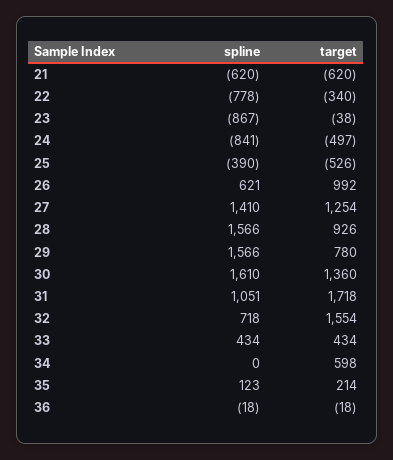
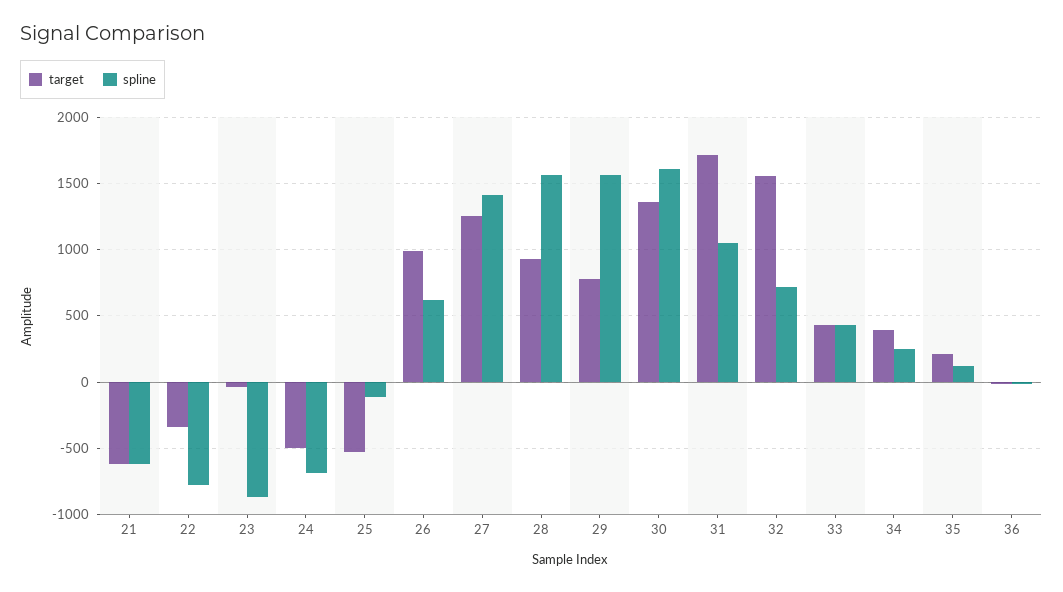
  {
    "spline": {
      "21": -620,
      "22": -778,
      "23": -867,
-     "24": -841,
+     "24": -700,
-     "25": -390,
+     "25": -100,
      "26": 621,
      "27": 1410,
      "28": 1566,
      "29": 1566,
      "30": 1610,
      "31": 1051,
      "32": 718,
      "33": 434,
-     "34": 0,
+     "34": 250,
      "35": 123,
      "36": -18
    },
    "target": {
      "21": -620,
      "22": -340,
      "23": -38,
      "24": -497,
      "25": -526,
      "26": 992,
      "27": 1254,
      "28": 926,
      "29": 780,
      "30": 1360,
      "31": 1718,
      "32": 1554,
      "33": 434,
-     "34": 598,
+     "34": 400,
      "35": 214,
      "36": -18
    }
  }

